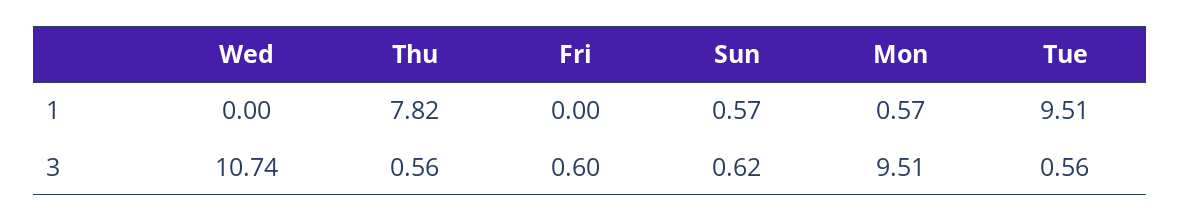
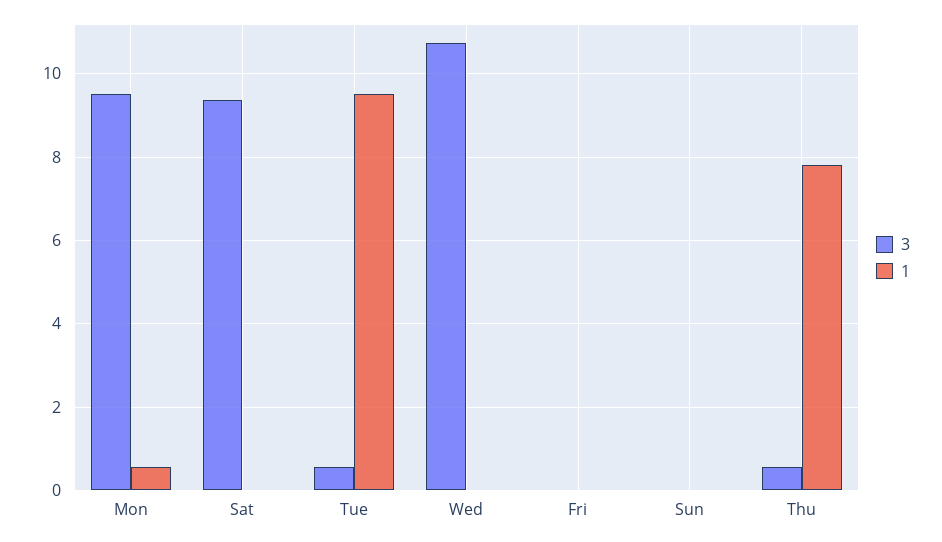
  {
    "1": {
      "Wed": 0,
      "Thu": 7.82,
      "Fri": 0,
-     "Sun": 0.57,
+     "Sun": 0,
      "Mon": 0.57,
-     "Tue": 9.51
+     "Tue": 9.51,
+     "Sat": 0
    },
    "3": {
      "Wed": 10.74,
      "Thu": 0.56,
-     "Fri": 0.6,
+     "Fri": 0,
-     "Sun": 0.62,
+     "Sun": 0,
      "Mon": 9.51,
-     "Tue": 0.56
+     "Tue": 0.56,
+     "Sat": 9.4
    }
  }

